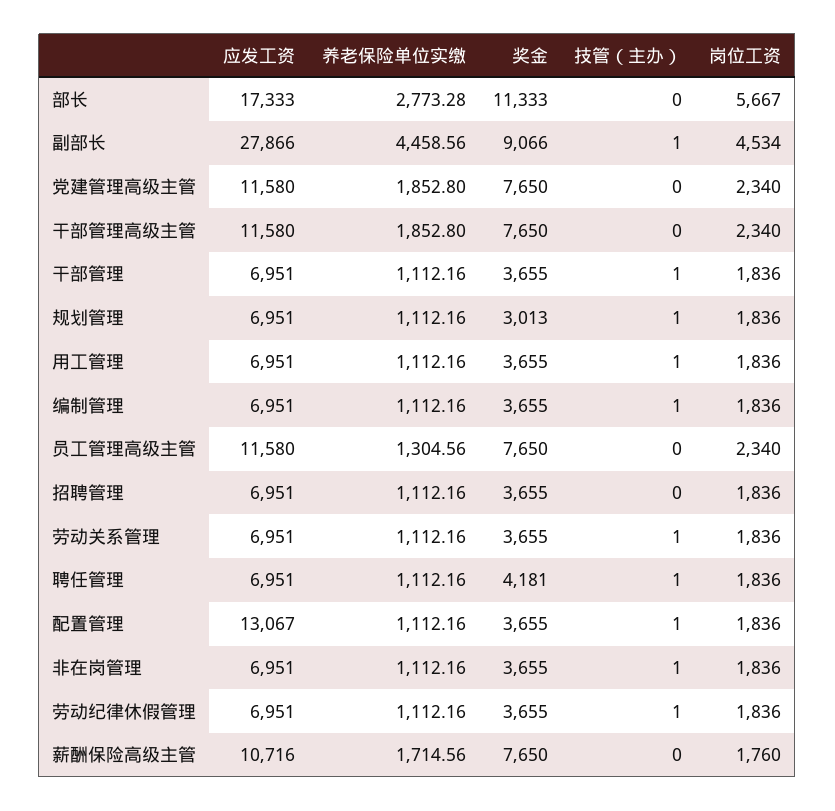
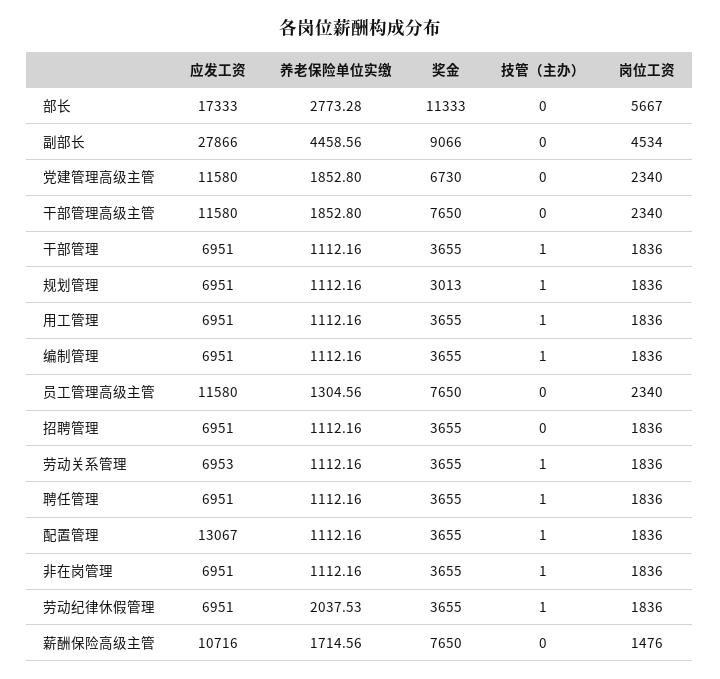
  {
    "应发工资": {
      "部长": 17333,
      "副部长": 27866,
      "党建管理高级主管": 11580,
      "干部管理高级主管": 11580,
      "干部管理": 6951,
      "规划管理": 6951,
      "用工管理": 6951,
      "编制管理": 6951,
      "员工管理高级主管": 11580,
      "招聘管理": 6951,
-     "劳动关系管理": 6951,
+     "劳动关系管理": 6953,
      "聘任管理": 6951,
      "配置管理": 13067,
      "非在岗管理": 6951,
      "劳动纪律休假管理": 6951,
      "薪酬保险高级主管": 10716
    },
    "养老保险单位实缴": {
      "部长": 2773.28,
      "副部长": 4458.56,
      "党建管理高级主管": 1852.8,
      "干部管理高级主管": 1852.8,
      "干部管理": 1112.16,
      "规划管理": 1112.16,
      "用工管理": 1112.16,
      "编制管理": 1112.16,
      "员工管理高级主管": 1304.56,
      "招聘管理": 1112.16,
      "劳动关系管理": 1112.16,
      "聘任管理": 1112.16,
      "配置管理": 1112.16,
      "非在岗管理": 1112.16,
-     "劳动纪律休假管理": 1112.16,
+     "劳动纪律休假管理": 2037.53,
      "薪酬保险高级主管": 1714.56
    },
    "奖金": {
      "部长": 11333,
      "副部长": 9066,
-     "党建管理高级主管": 7650,
+     "党建管理高级主管": 6730,
      "干部管理高级主管": 7650,
      "干部管理": 3655,
      "规划管理": 3013,
      "用工管理": 3655,
      "编制管理": 3655,
      "员工管理高级主管": 7650,
      "招聘管理": 3655,
      "劳动关系管理": 3655,
-     "聘任管理": 4181,
+     "聘任管理": 3655,
      "配置管理": 3655,
      "非在岗管理": 3655,
      "劳动纪律休假管理": 3655,
      "薪酬保险高级主管": 7650
    },
    "技管（主办）": {
      "部长": 0,
-     "副部长": 1,
+     "副部长": 0,
      "党建管理高级主管": 0,
      "干部管理高级主管": 0,
      "干部管理": 1,
      "规划管理": 1,
      "用工管理": 1,
      "编制管理": 1,
      "员工管理高级主管": 0,
      "招聘管理": 0,
      "劳动关系管理": 1,
      "聘任管理": 1,
      "配置管理": 1,
      "非在岗管理": 1,
      "劳动纪律休假管理": 1,
      "薪酬保险高级主管": 0
    },
    "岗位工资": {
      "部长": 5667,
      "副部长": 4534,
      "党建管理高级主管": 2340,
      "干部管理高级主管": 2340,
      "干部管理": 1836,
      "规划管理": 1836,
      "用工管理": 1836,
      "编制管理": 1836,
      "员工管理高级主管": 2340,
      "招聘管理": 1836,
      "劳动关系管理": 1836,
      "聘任管理": 1836,
      "配置管理": 1836,
      "非在岗管理": 1836,
      "劳动纪律休假管理": 1836,
-     "薪酬保险高级主管": 1760
+     "薪酬保险高级主管": 1476
    }
  }

